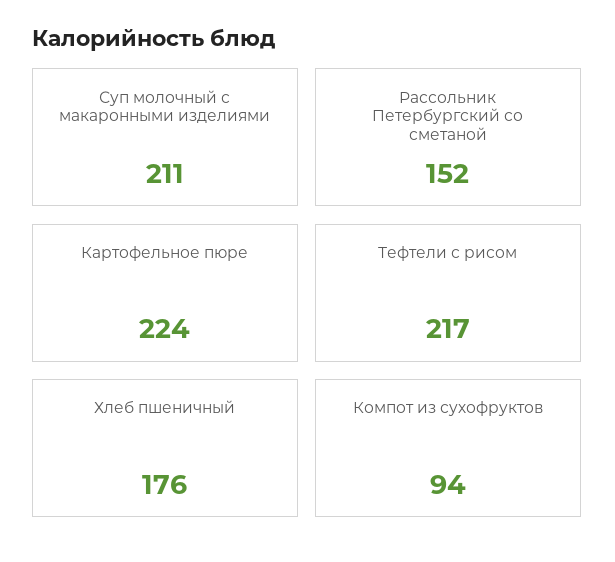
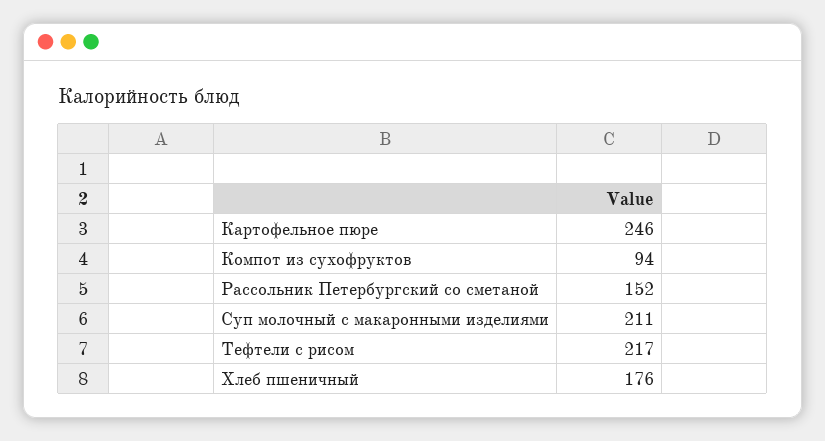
  {
    "Суп молочный с макаронными изделиями": 211,
    "Рассольник Петербургский со сметаной": 152,
-   "Картофельное пюре": 224,
+   "Картофельное пюре": 246,
    "Тефтели с рисом": 217,
    "Хлеб пшеничный": 176,
    "Компот из сухофруктов": 94
  }

